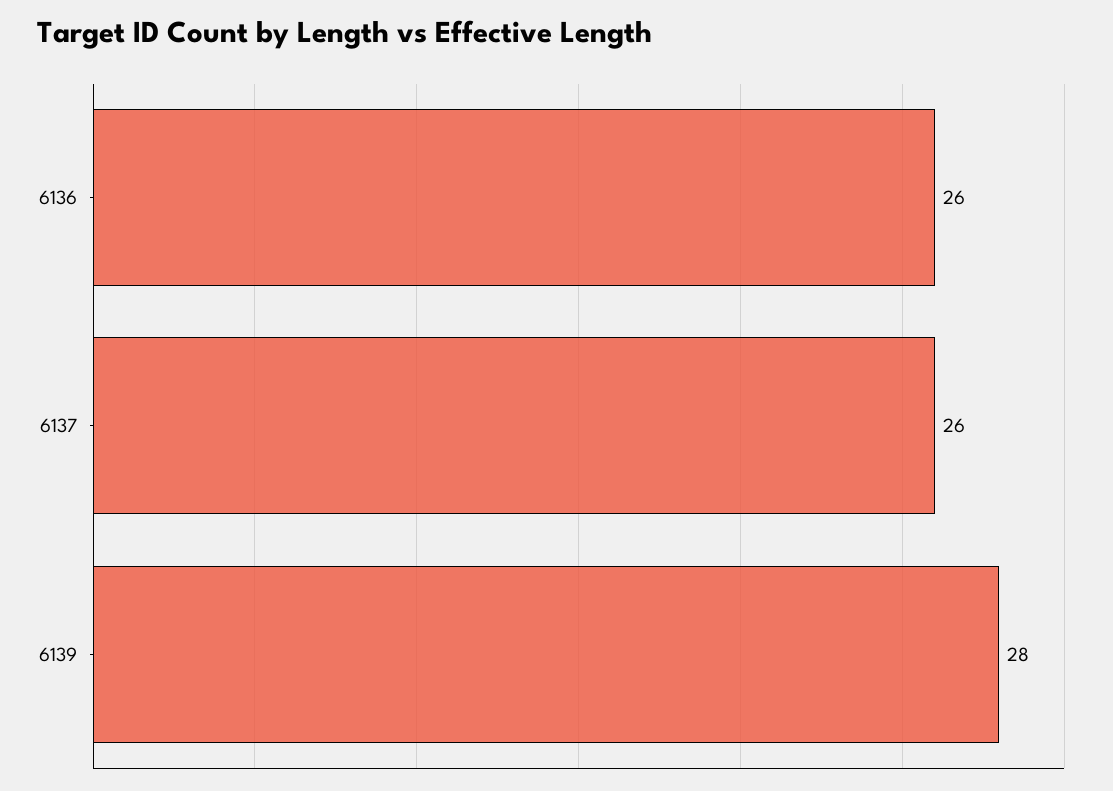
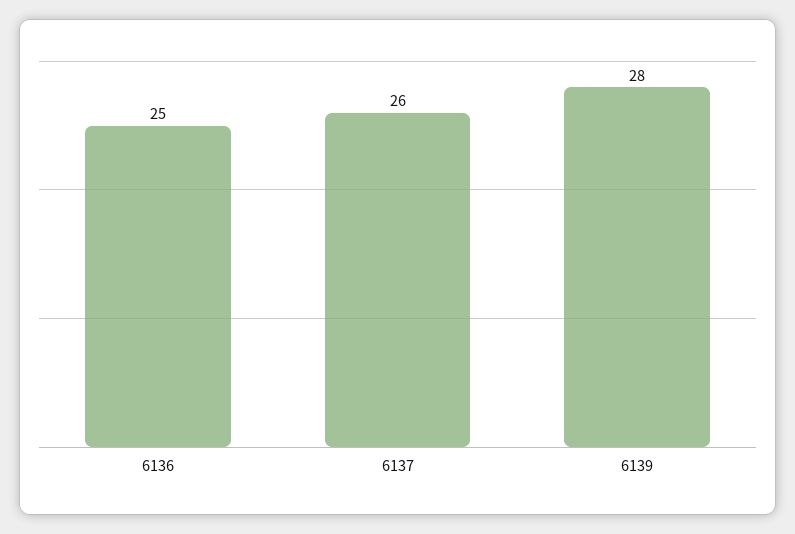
  {
-   "6136": 26,
+   "6136": 25,
    "6137": 26,
    "6139": 28
  }

